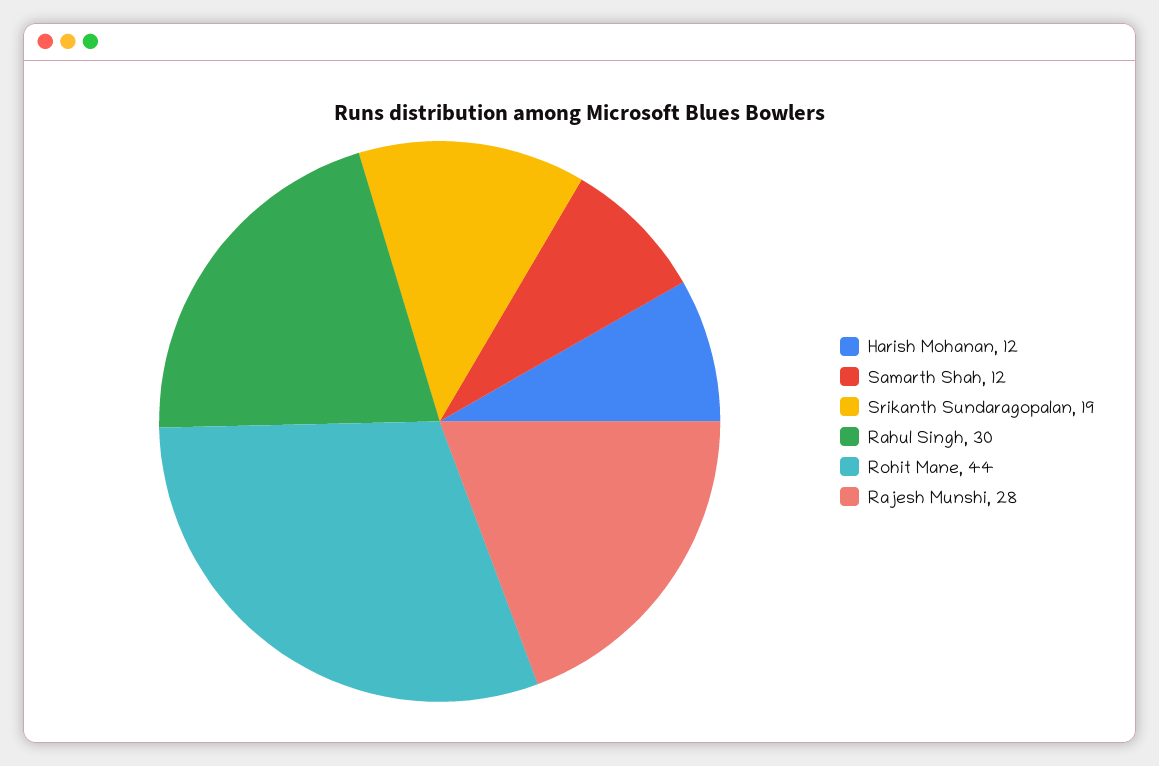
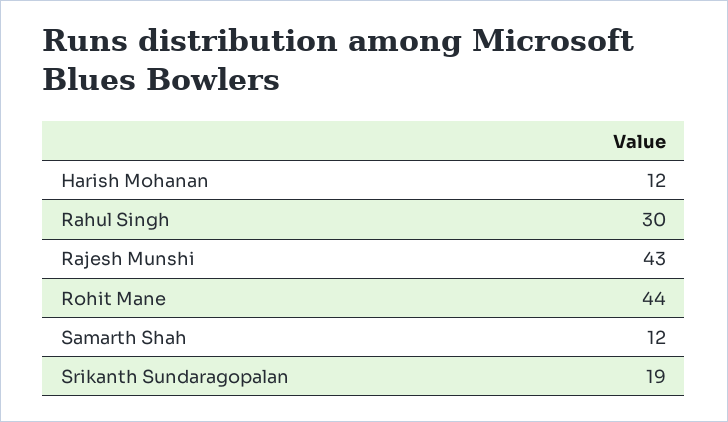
  {
    "Harish Mohanan": 12,
    "Samarth Shah": 12,
    "Srikanth Sundaragopalan": 19,
    "Rahul Singh": 30,
    "Rohit Mane": 44,
-   "Rajesh Munshi": 28
+   "Rajesh Munshi": 43
  }

